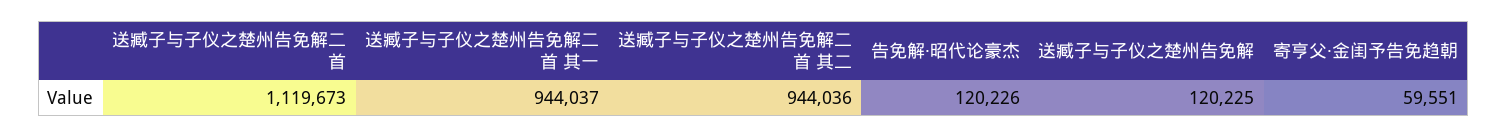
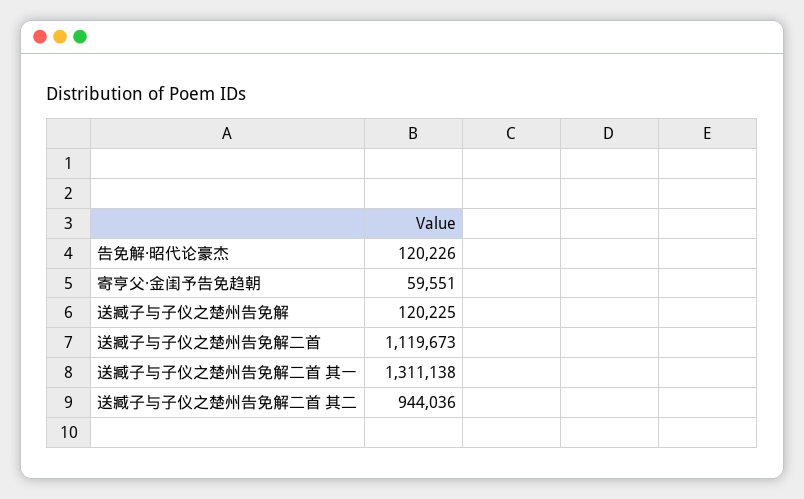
  {
    "送臧子与子仪之楚州告免解二首": 1119673,
-   "送臧子与子仪之楚州告免解二首 其一": 944037,
+   "送臧子与子仪之楚州告免解二首 其一": 1311138,
    "送臧子与子仪之楚州告免解二首 其二": 944036,
    "告免解·昭代论豪杰": 120226,
    "送臧子与子仪之楚州告免解": 120225,
    "寄亨父·金闺予告免趋朝": 59551
  }

